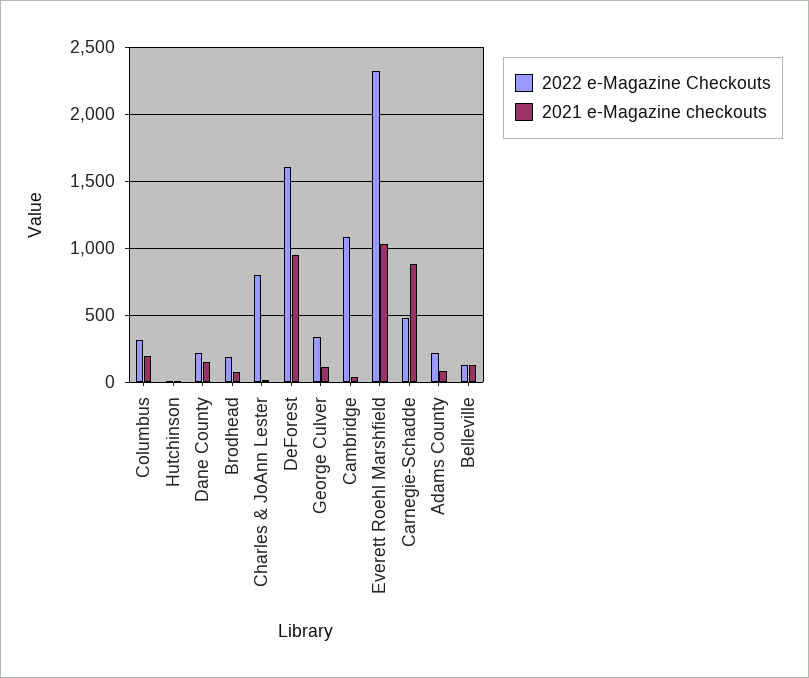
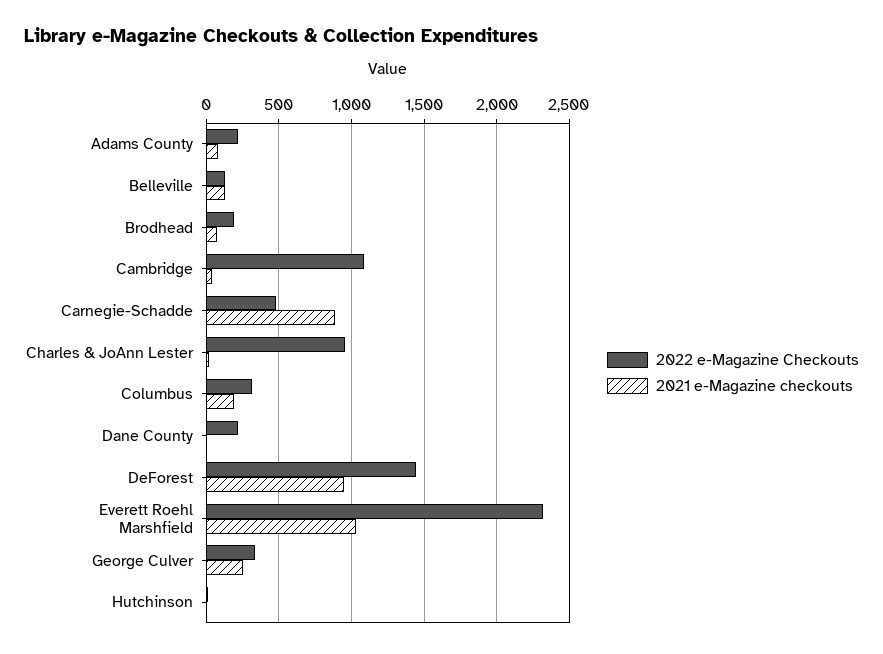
  {
    "2022 e-Magazine Checkouts": {
      "Columbus": 300,
      "Hutchinson": 0,
      "Dane County": 200,
      "Brodhead": 200,
-     "Charles & JoAnn Lester": 800,
+     "Charles & JoAnn Lester": 950,
-     "DeForest": 1600,
+     "DeForest": 1450,
      "George Culver": 350,
      "Cambridge": 1100,
      "Everett Roehl Marshfield": 2300,
      "Carnegie-Schadde": 500,
      "Adams County": 200,
      "Belleville": 150
    },
    "2021 e-Magazine checkouts": {
      "Columbus": 200,
      "Hutchinson": 0,
-     "Dane County": 150,
+     "Dane County": 0,
      "Brodhead": 100,
      "Charles & JoAnn Lester": 0,
      "DeForest": 950,
-     "George Culver": 100,
+     "George Culver": 250,
      "Cambridge": 50,
      "Everett Roehl Marshfield": 1050,
      "Carnegie-Schadde": 900,
      "Adams County": 100,
      "Belleville": 150
    }
  }

